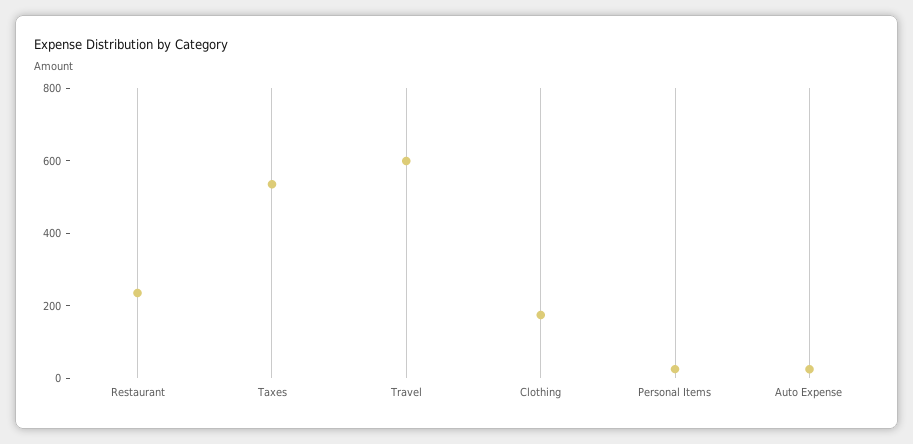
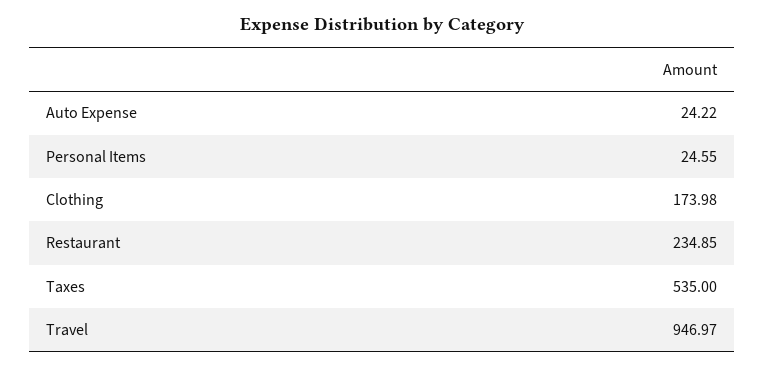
  {
    "Restaurant": 234.85,
    "Taxes": 535,
-   "Travel": 600,
+   "Travel": 946.97,
    "Clothing": 173.98,
    "Personal Items": 24.55,
    "Auto Expense": 24.22
  }

